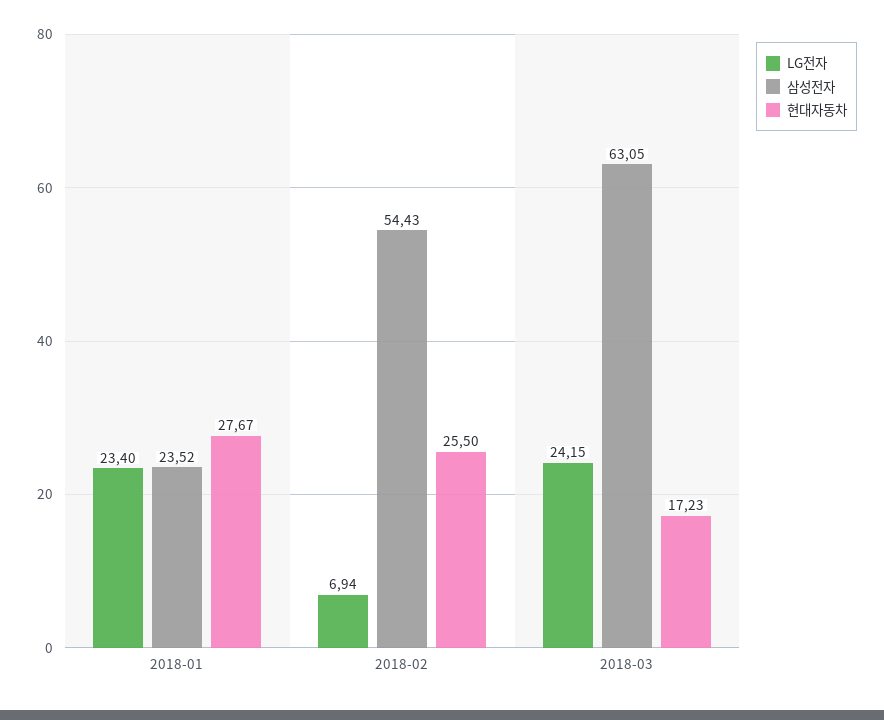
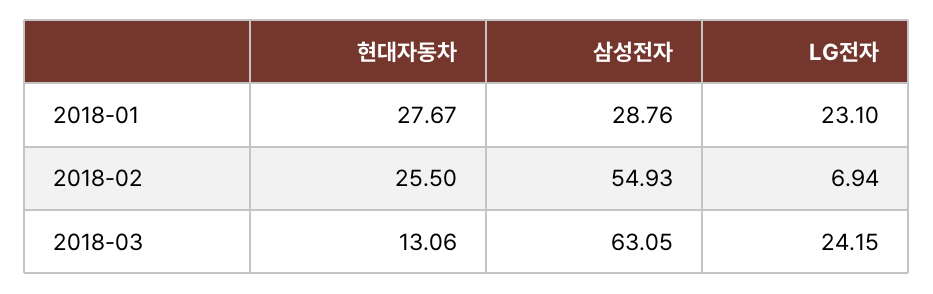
  {
    "LG전자": {
-     "2018-01": 23.4,
+     "2018-01": 23.1,
      "2018-02": 6.94,
      "2018-03": 24.15
    },
    "삼성전자": {
-     "2018-01": 23.52,
+     "2018-01": 28.76,
-     "2018-02": 54.43,
+     "2018-02": 54.93,
      "2018-03": 63.05
    },
    "현대자동차": {
      "2018-01": 27.67,
      "2018-02": 25.5,
-     "2018-03": 17.23
+     "2018-03": 13.06
    }
  }

